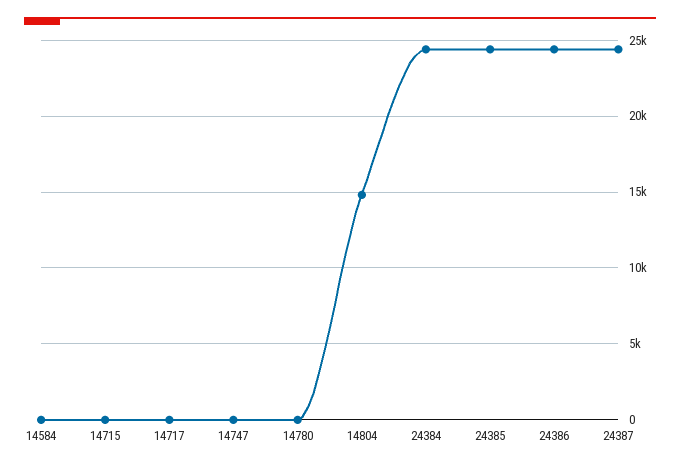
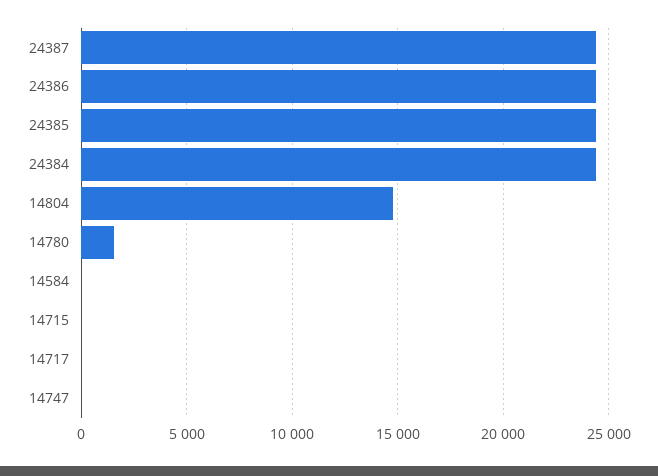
  {
    "14584": 0,
    "14715": 0,
    "14717": 0,
    "14747": 0,
-   "14780": 0,
+   "14780": 1500,
    "14804": 15000,
    "24384": 24500,
    "24385": 24500,
    "24386": 24500,
    "24387": 24500
  }

